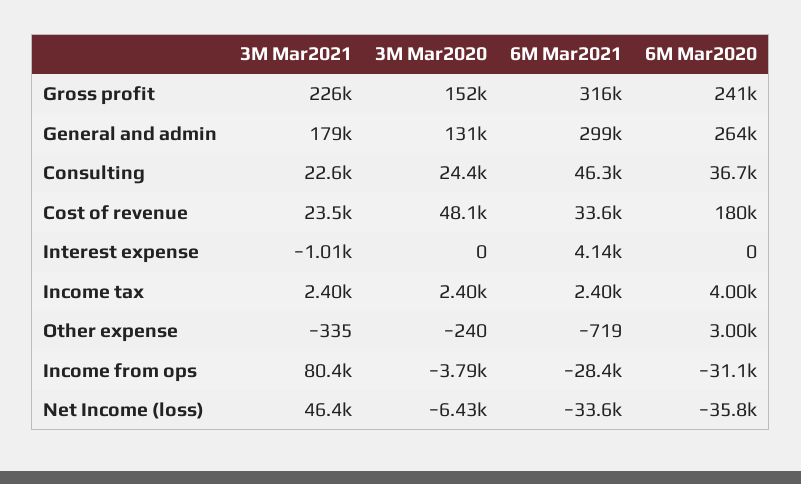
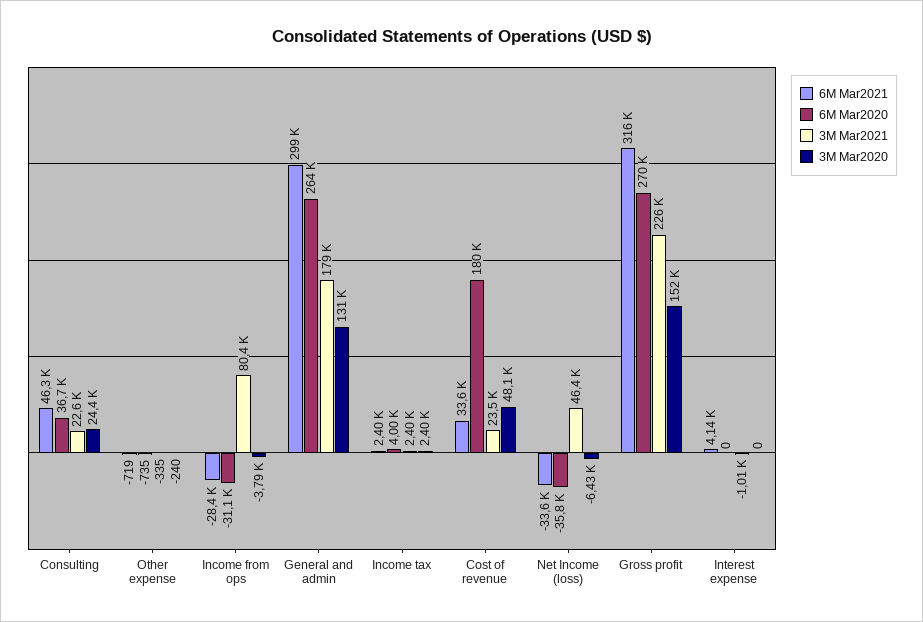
  {
    "3M Mar2021": {
      "Gross profit": 226000,
      "General and admin": 179000,
      "Consulting": 22600,
      "Cost of revenue": 23500,
      "Interest expense": -1010,
      "Income tax": 2400,
      "Other expense": -335,
      "Income from ops": 80400,
      "Net Income (loss)": 46400
    },
    "3M Mar2020": {
      "Gross profit": 152000,
      "General and admin": 131000,
      "Consulting": 24400,
      "Cost of revenue": 48100,
      "Interest expense": 0,
      "Income tax": 2400,
      "Other expense": -240,
      "Income from ops": -3790,
      "Net Income (loss)": -6430
    },
    "6M Mar2021": {
      "Gross profit": 316000,
      "General and admin": 299000,
      "Consulting": 46300,
      "Cost of revenue": 33600,
      "Interest expense": 4140,
      "Income tax": 2400,
      "Other expense": -719,
      "Income from ops": -28400,
      "Net Income (loss)": -33600
    },
    "6M Mar2020": {
-     "Gross profit": 241000,
+     "Gross profit": 270000,
      "General and admin": 264000,
      "Consulting": 36700,
      "Cost of revenue": 180000,
      "Interest expense": 0,
      "Income tax": 4000,
-     "Other expense": 3000,
+     "Other expense": -735,
      "Income from ops": -31100,
      "Net Income (loss)": -35800
    }
  }

